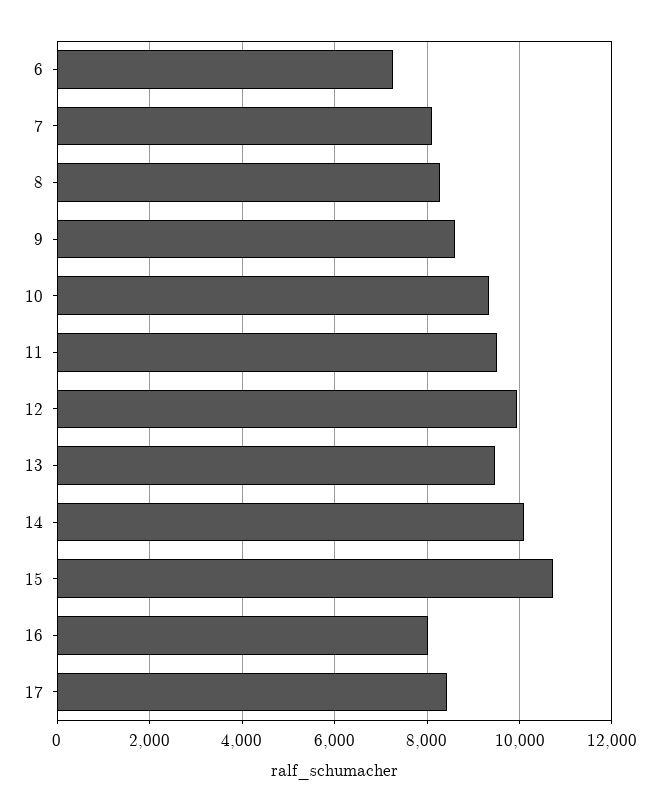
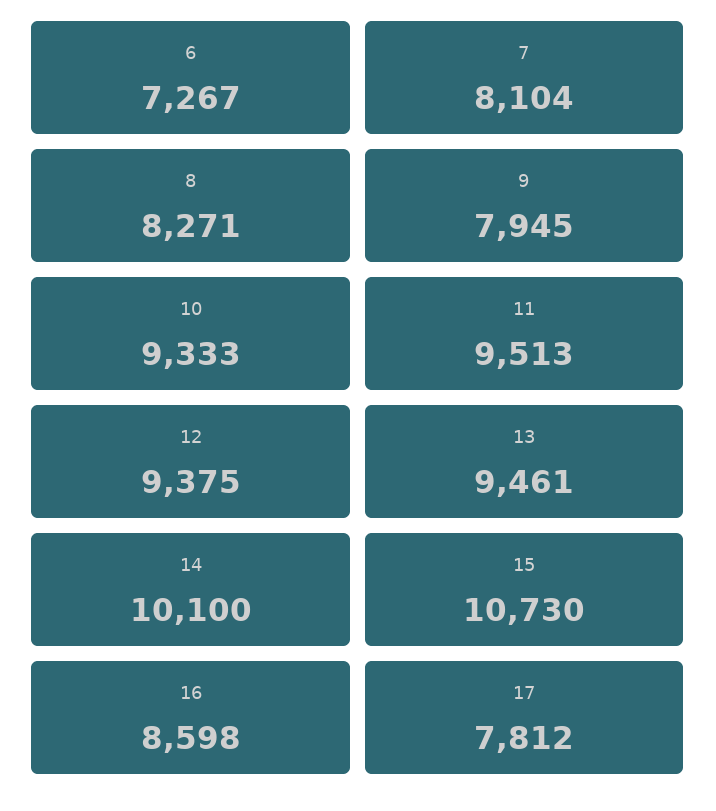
  {
    "6": 7267,
    "7": 8104,
    "8": 8271,
-   "9": 8600,
+   "9": 7945,
    "10": 9333,
    "11": 9513,
-   "12": 10000,
+   "12": 9375,
    "13": 9461,
    "14": 10100,
    "15": 10730,
-   "16": 8000,
+   "16": 8598,
-   "17": 8400
+   "17": 7812
  }

